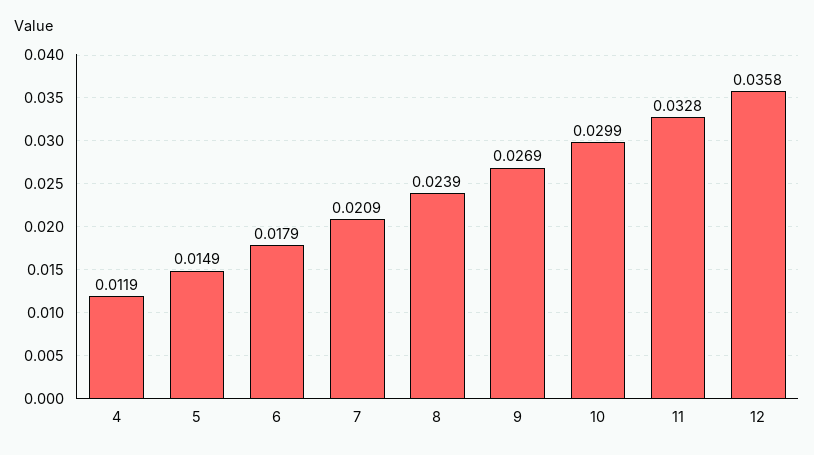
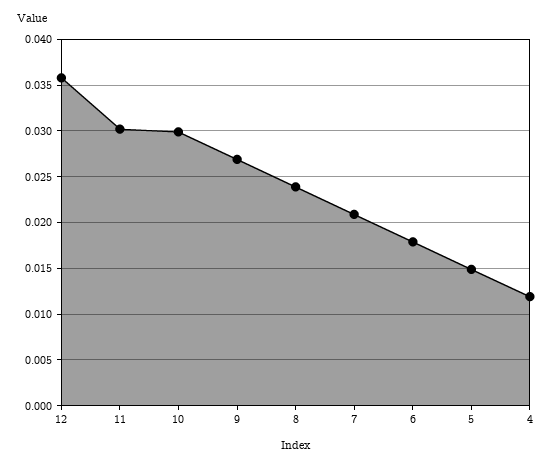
  {
    "4": 0.0119,
    "5": 0.0149,
    "6": 0.0179,
    "7": 0.0209,
    "8": 0.0239,
    "9": 0.0269,
    "10": 0.0299,
-   "11": 0.0328,
+   "11": 0.03,
    "12": 0.0358
  }

